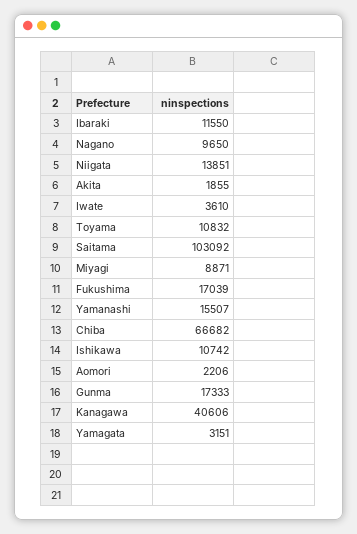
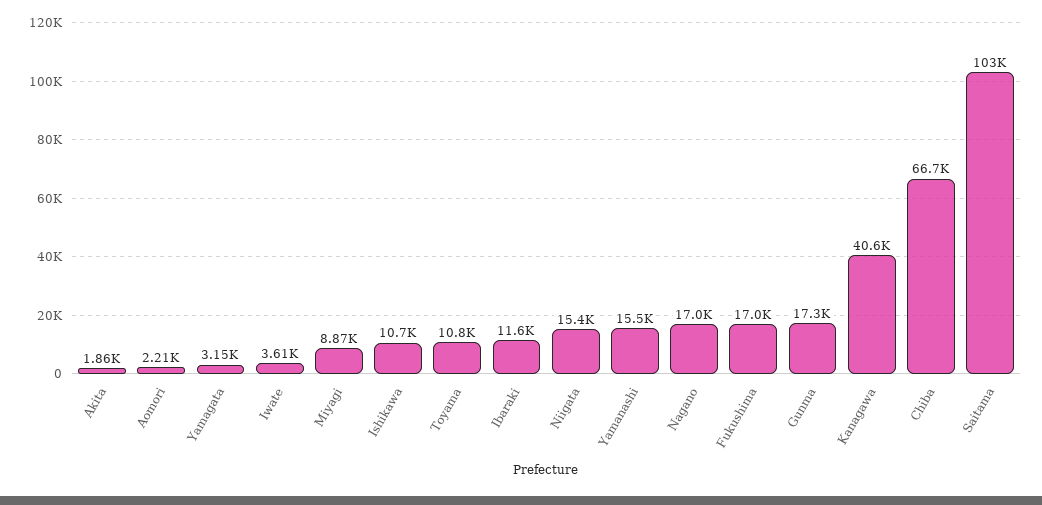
  {
    "Ibaraki": 11550,
-   "Nagano": 9650,
+   "Nagano": 17000,
-   "Niigata": 13851,
+   "Niigata": 15400,
    "Akita": 1855,
    "Iwate": 3610,
    "Toyama": 10832,
    "Saitama": 103092,
    "Miyagi": 8871,
    "Fukushima": 17039,
    "Yamanashi": 15507,
    "Chiba": 66682,
    "Ishikawa": 10742,
    "Aomori": 2206,
    "Gunma": 17333,
    "Kanagawa": 40606,
    "Yamagata": 3151
  }

